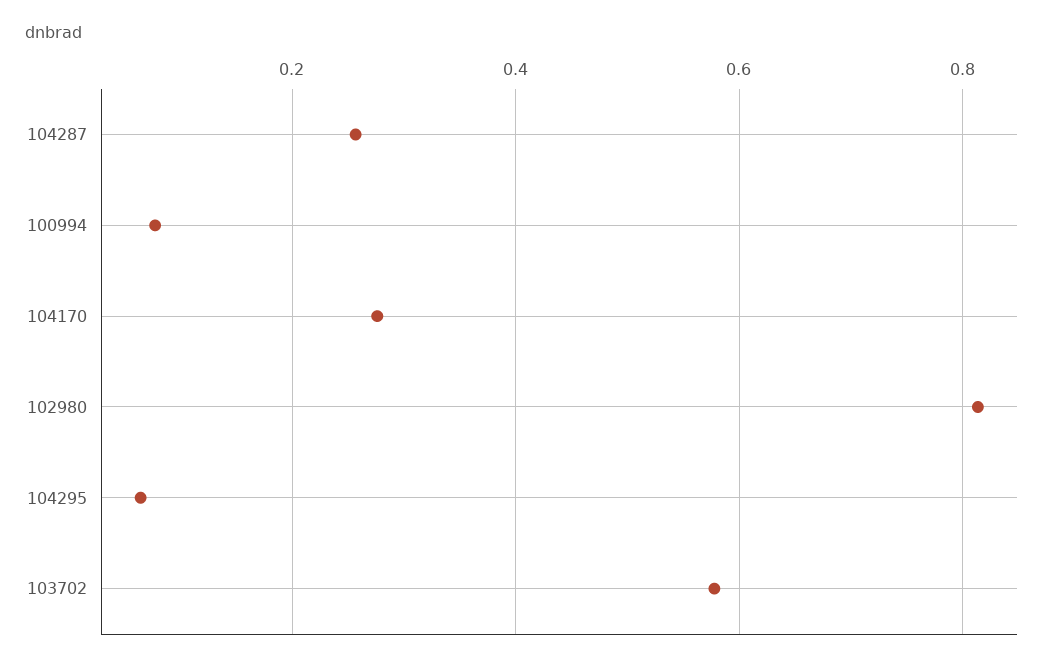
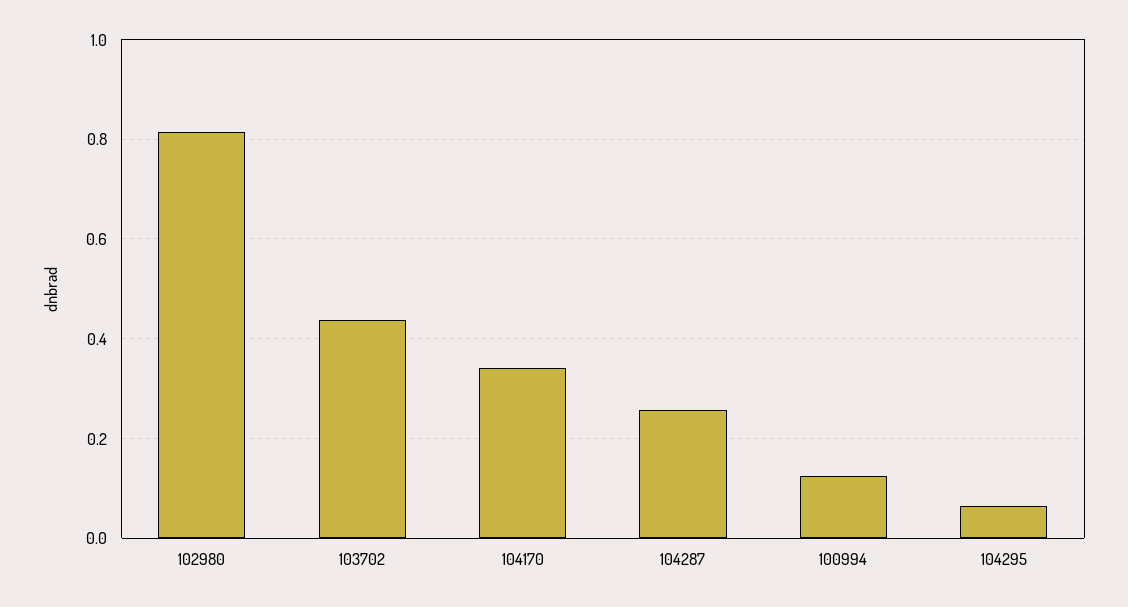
  {
    "104287": 0.26,
-   "100994": 0.08,
+   "100994": 0.12,
-   "104170": 0.28,
+   "104170": 0.34,
    "102980": 0.82,
    "104295": 0.06,
-   "103702": 0.58
+   "103702": 0.44
  }

